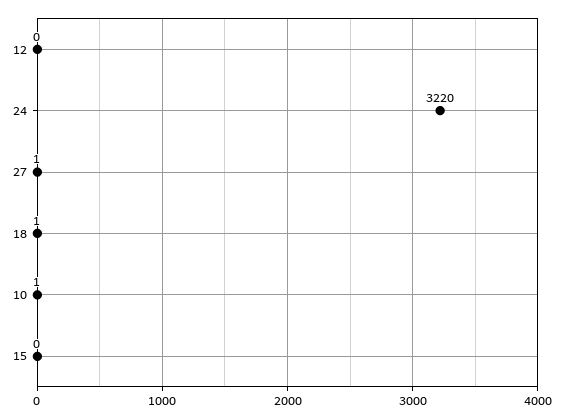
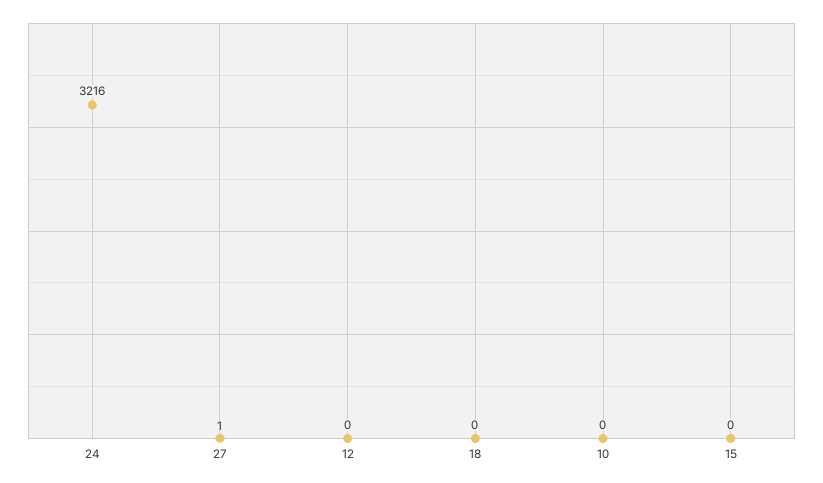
  {
    "12": 0,
-   "24": 3220,
+   "24": 3216,
    "27": 1,
-   "18": 1,
+   "18": 0,
-   "10": 1,
+   "10": 0,
    "15": 0
  }

